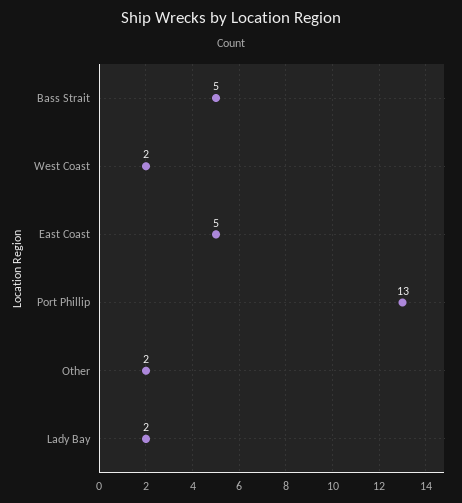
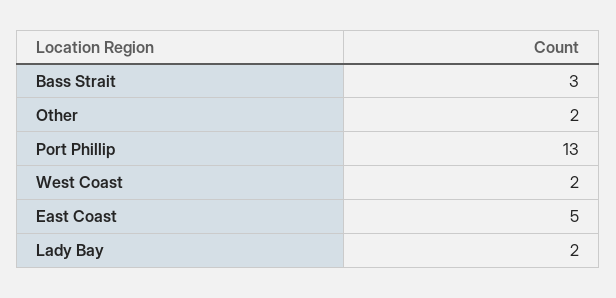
  {
-   "Bass Strait": 5,
+   "Bass Strait": 3,
    "West Coast": 2,
    "East Coast": 5,
    "Port Phillip": 13,
    "Other": 2,
    "Lady Bay": 2
  }

